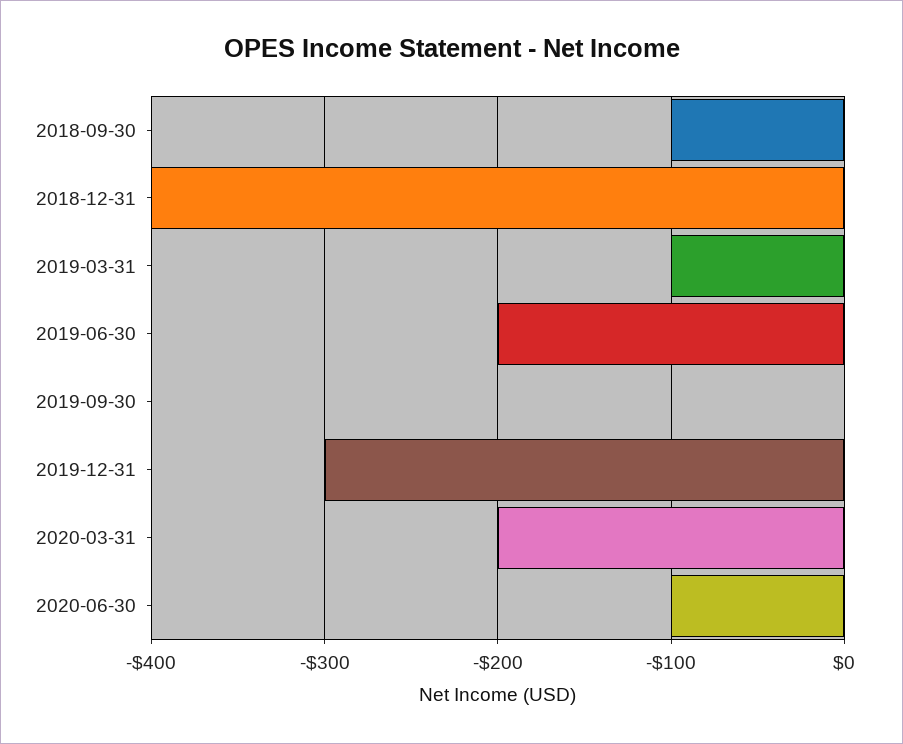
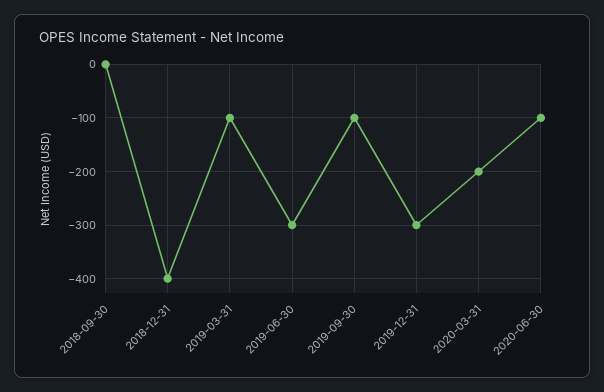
  {
-   "2018-09-30": -100,
+   "2018-09-30": 0,
    "2018-12-31": -400,
    "2019-03-31": -100,
-   "2019-06-30": -200,
+   "2019-06-30": -300,
-   "2019-09-30": 0,
+   "2019-09-30": -100,
    "2019-12-31": -300,
    "2020-03-31": -200,
    "2020-06-30": -100
  }

